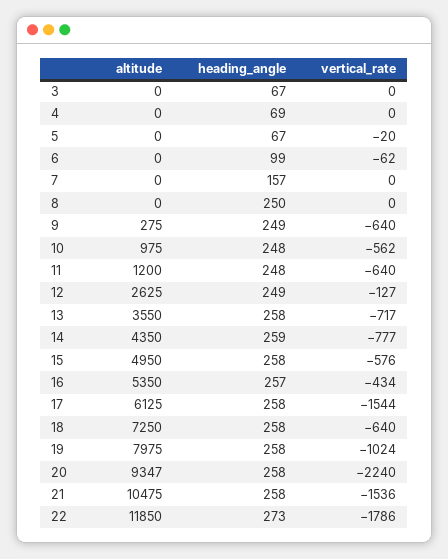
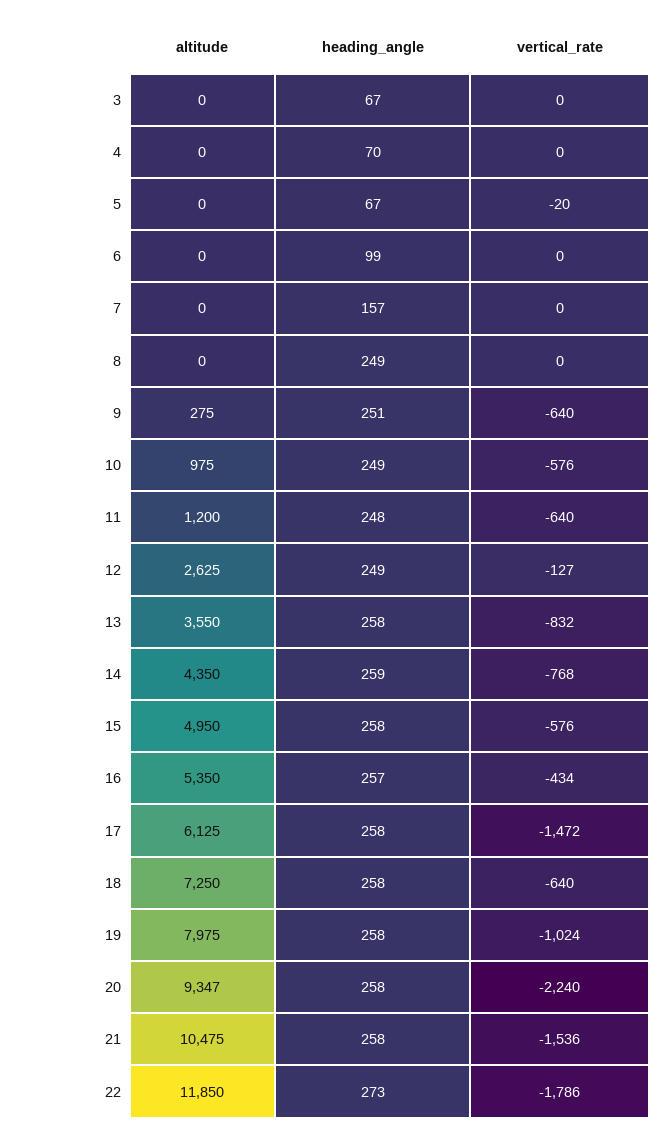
  {
    "altitude": {
      "3": 0,
      "4": 0,
      "5": 0,
      "6": 0,
      "7": 0,
      "8": 0,
      "9": 275,
      "10": 975,
      "11": 1200,
      "12": 2625,
      "13": 3550,
      "14": 4350,
      "15": 4950,
      "16": 5350,
      "17": 6125,
      "18": 7250,
      "19": 7975,
      "20": 9347,
      "21": 10475,
      "22": 11850
    },
    "heading_angle": {
      "3": 67,
-     "4": 69,
+     "4": 70,
      "5": 67,
      "6": 99,
      "7": 157,
-     "8": 250,
+     "8": 249,
-     "9": 249,
+     "9": 251,
-     "10": 248,
+     "10": 249,
      "11": 248,
      "12": 249,
      "13": 258,
      "14": 259,
      "15": 258,
      "16": 257,
      "17": 258,
      "18": 258,
      "19": 258,
      "20": 258,
      "21": 258,
      "22": 273
    },
    "vertical_rate": {
      "3": 0,
      "4": 0,
      "5": -20,
-     "6": -62,
+     "6": 0,
      "7": 0,
      "8": 0,
      "9": -640,
-     "10": -562,
+     "10": -576,
      "11": -640,
      "12": -127,
-     "13": -717,
+     "13": -832,
-     "14": -777,
+     "14": -768,
      "15": -576,
      "16": -434,
-     "17": -1544,
+     "17": -1472,
      "18": -640,
      "19": -1024,
      "20": -2240,
      "21": -1536,
      "22": -1786
    }
  }

